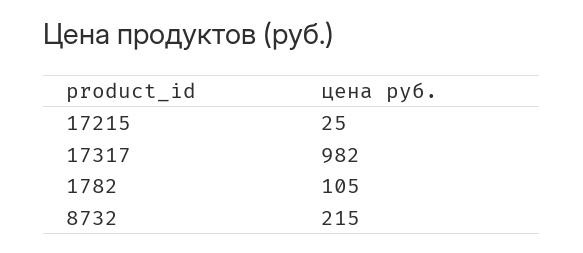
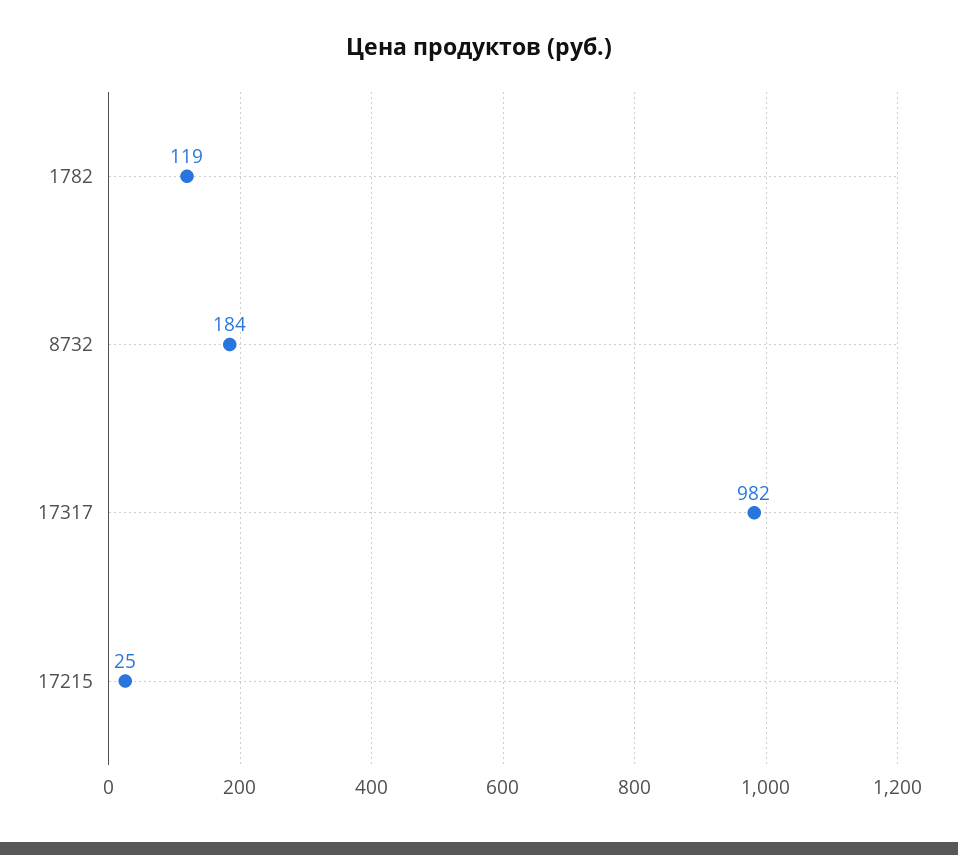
  {
    "17215": 25,
    "17317": 982,
-   "1782": 105,
+   "1782": 119,
-   "8732": 215
+   "8732": 184
  }

